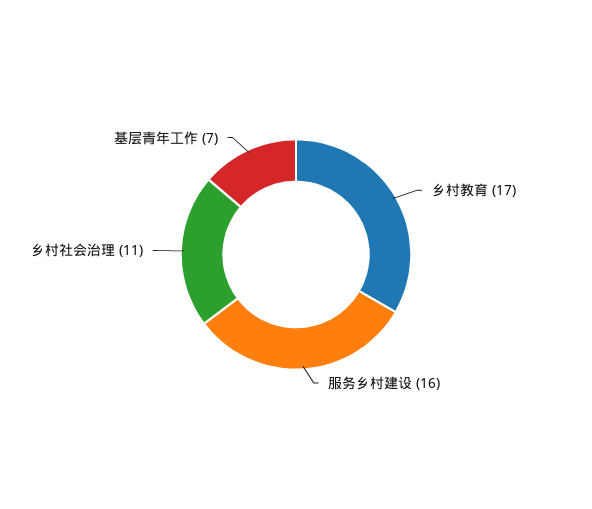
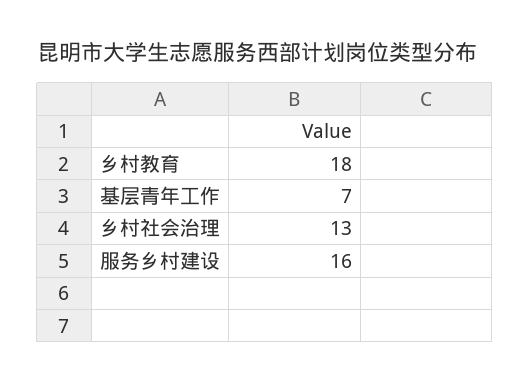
  {
-   "乡村教育": 17,
+   "乡村教育": 18,
    "服务乡村建设": 16,
-   "乡村社会治理": 11,
+   "乡村社会治理": 13,
    "基层青年工作": 7
  }

